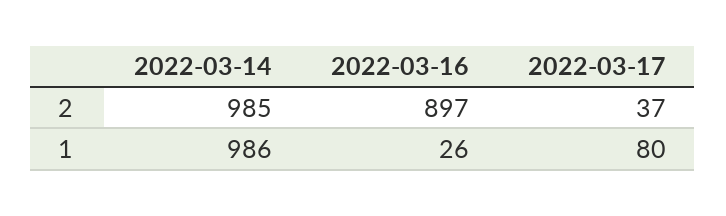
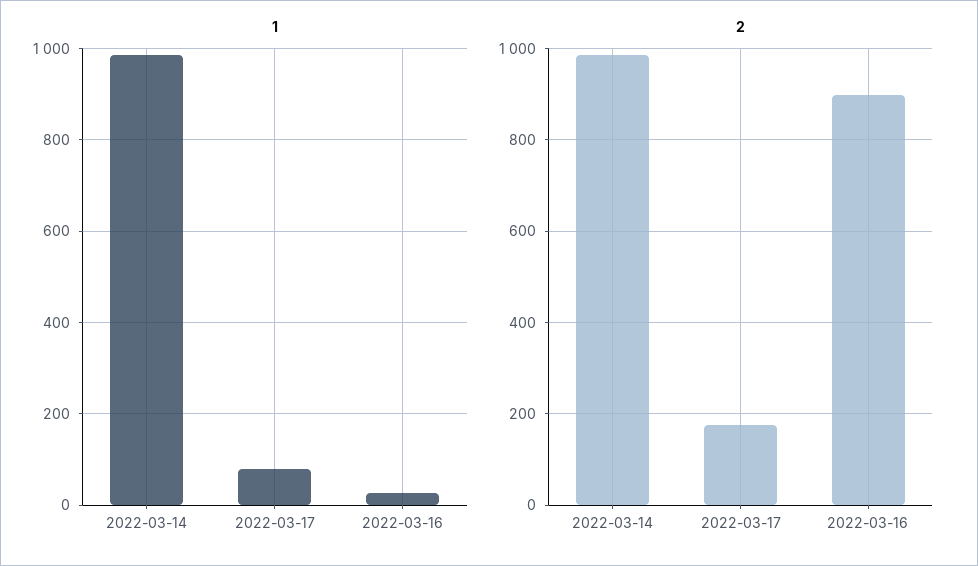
  {
    "2": {
      "2022-03-14": 985,
      "2022-03-16": 897,
-     "2022-03-17": 37
+     "2022-03-17": 180
    },
    "1": {
      "2022-03-14": 986,
      "2022-03-16": 26,
      "2022-03-17": 80
    }
  }

